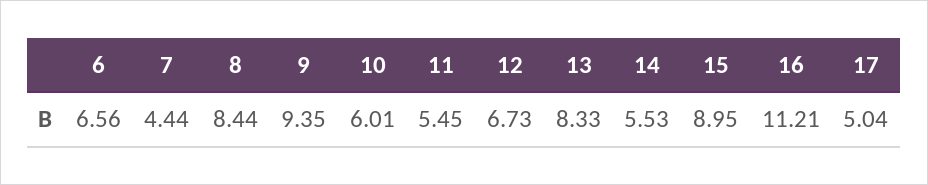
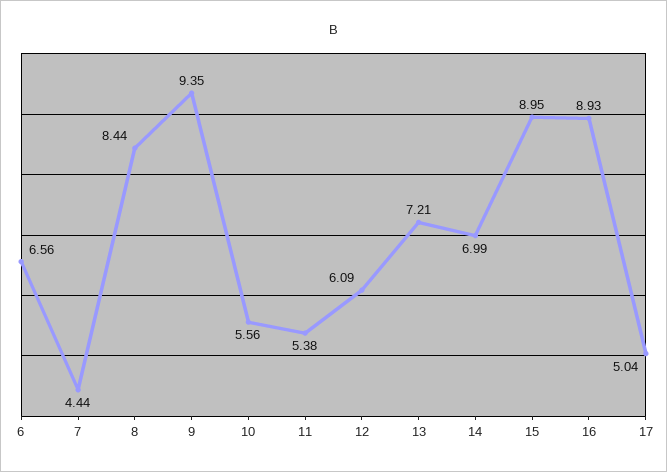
  {
    "6": 6.56,
    "7": 4.44,
    "8": 8.44,
    "9": 9.35,
-   "10": 6.01,
+   "10": 5.56,
-   "11": 5.45,
+   "11": 5.38,
-   "12": 6.73,
+   "12": 6.09,
-   "13": 8.33,
+   "13": 7.21,
-   "14": 5.53,
+   "14": 6.99,
    "15": 8.95,
-   "16": 11.21,
+   "16": 8.93,
    "17": 5.04
  }

